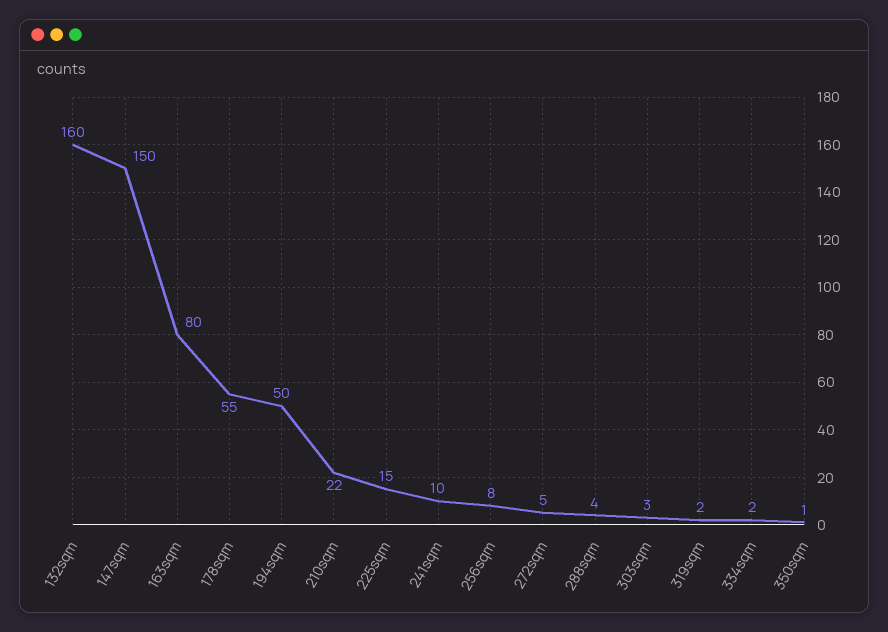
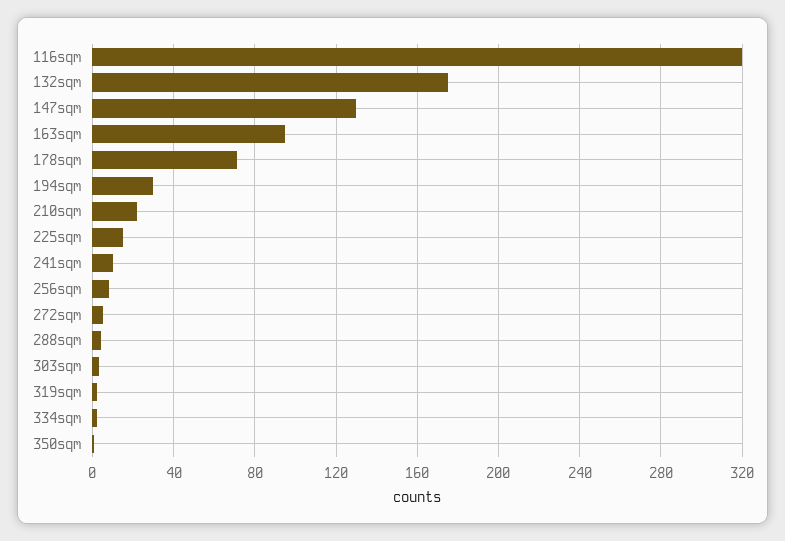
  {
-   "132sqm": 160,
+   "132sqm": 175,
-   "147sqm": 150,
+   "147sqm": 130,
-   "163sqm": 80,
+   "163sqm": 95,
-   "178sqm": 55,
+   "178sqm": 70,
-   "194sqm": 50,
+   "194sqm": 30,
    "210sqm": 22,
    "225sqm": 15,
    "241sqm": 10,
    "256sqm": 8,
    "272sqm": 5,
    "288sqm": 4,
    "303sqm": 3,
    "319sqm": 2,
    "334sqm": 2,
-   "350sqm": 1
+   "350sqm": 1,
+   "116sqm": 320
  }

